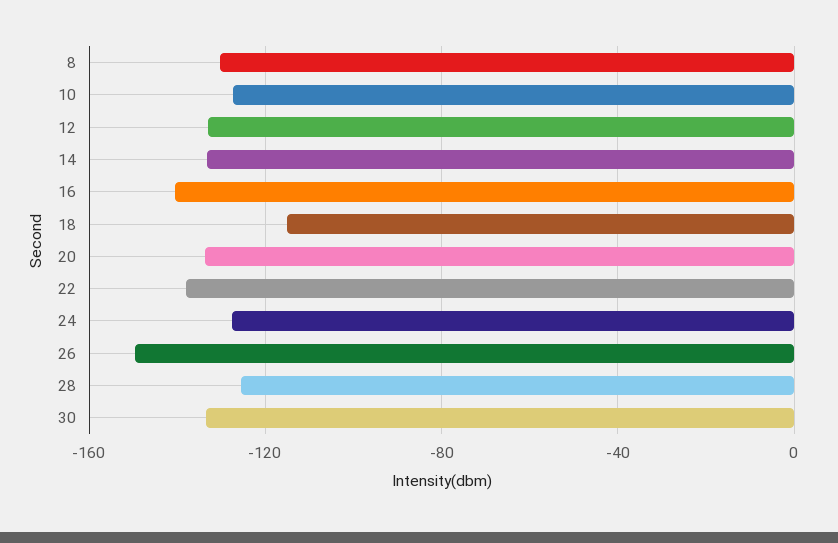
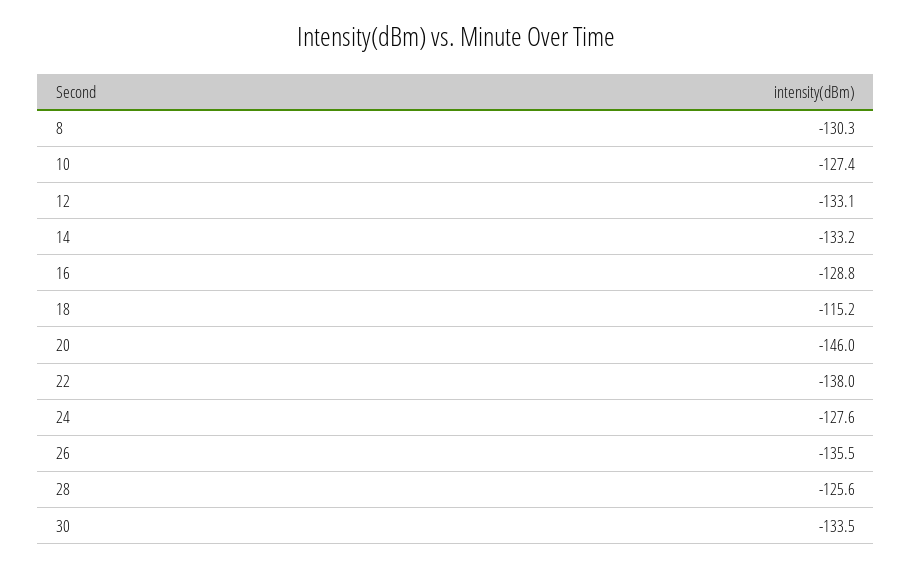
  {
    "8": -130.3,
    "10": -127.4,
    "12": -133.1,
    "14": -133.2,
-   "16": -140,
+   "16": -128.8,
    "18": -115.2,
-   "20": -135,
+   "20": -146,
    "22": -138,
    "24": -127.6,
-   "26": -150,
+   "26": -135.5,
    "28": -125.6,
    "30": -133.5
  }

